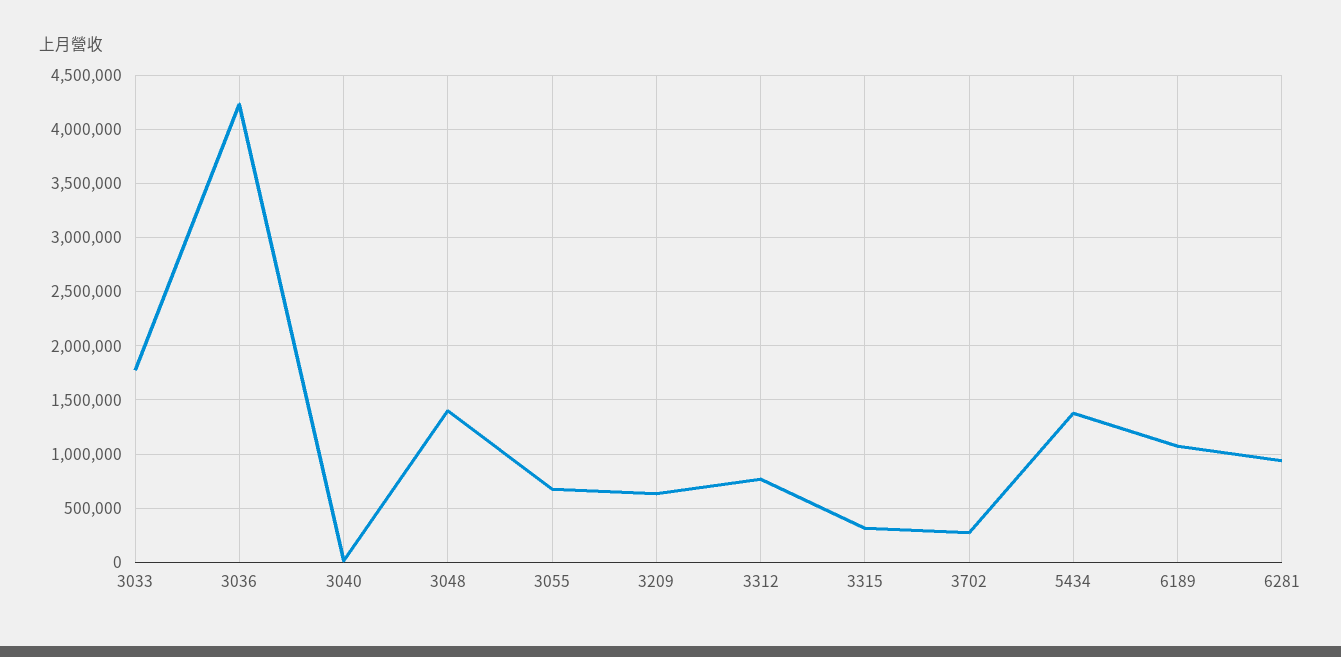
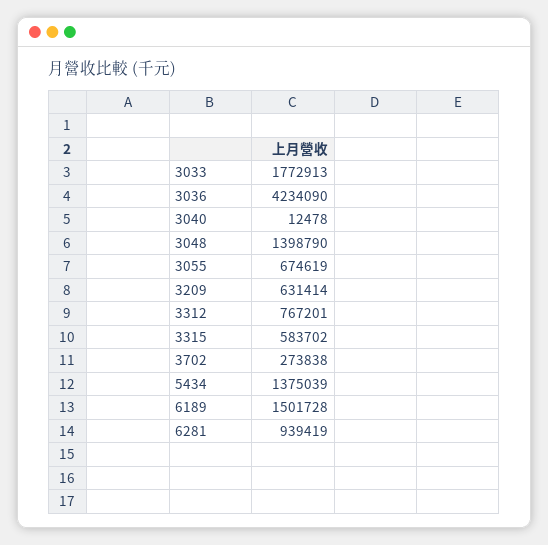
  {
    "3033": 1772913,
    "3036": 4234090,
    "3040": 12478,
    "3048": 1398790,
    "3055": 674619,
    "3209": 631414,
    "3312": 767201,
-   "3315": 300000,
+   "3315": 583702,
    "3702": 273838,
    "5434": 1375039,
-   "6189": 1100000,
+   "6189": 1501728,
    "6281": 939419
  }

